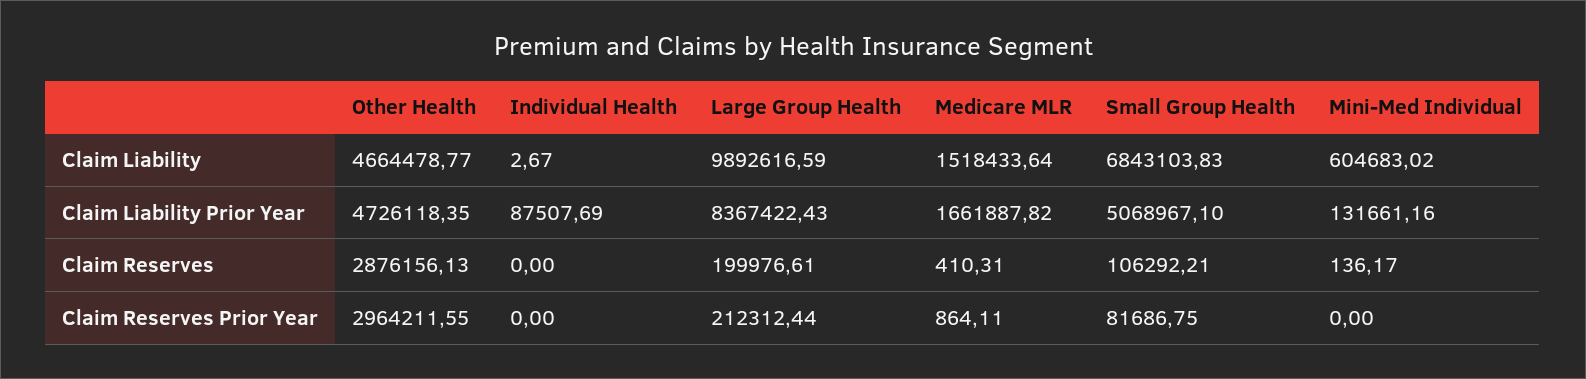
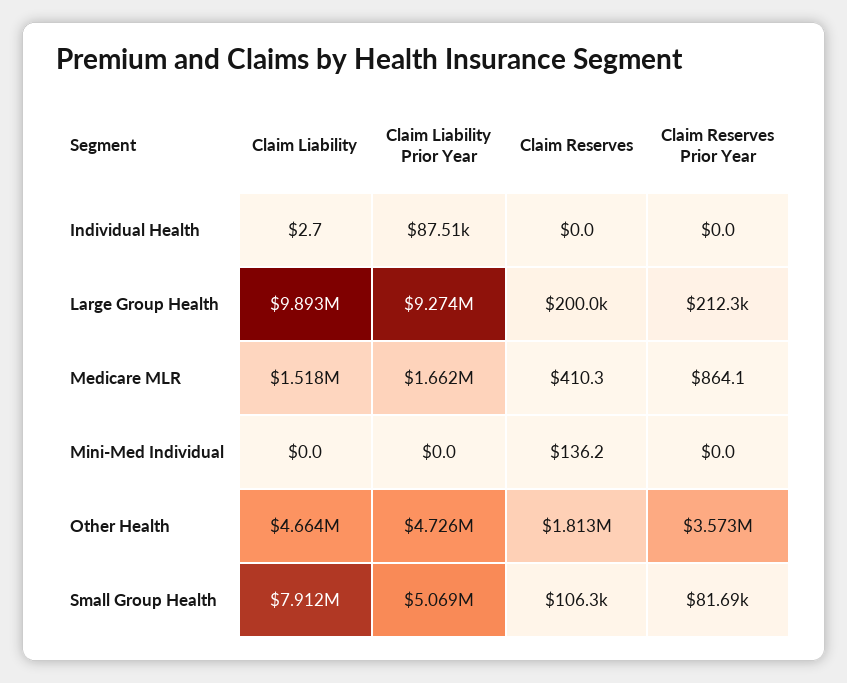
  {
    "Other Health": {
      "Claim Liability": 4664478.77,
      "Claim Liability Prior Year": 4726118.35,
-     "Claim Reserves": 2876156.13,
+     "Claim Reserves": 1813000,
-     "Claim Reserves Prior Year": 2964211.55
+     "Claim Reserves Prior Year": 3573000
    },
    "Individual Health": {
      "Claim Liability": 2.67,
      "Claim Liability Prior Year": 87507.69,
      "Claim Reserves": 0,
      "Claim Reserves Prior Year": 0
    },
    "Large Group Health": {
      "Claim Liability": 9892616.59,
-     "Claim Liability Prior Year": 8367422.43,
+     "Claim Liability Prior Year": 9274000,
      "Claim Reserves": 199976.61,
      "Claim Reserves Prior Year": 212312.44
    },
    "Medicare MLR": {
      "Claim Liability": 1518433.64,
      "Claim Liability Prior Year": 1661887.82,
      "Claim Reserves": 410.31,
      "Claim Reserves Prior Year": 864.11
    },
    "Small Group Health": {
-     "Claim Liability": 6843103.83,
+     "Claim Liability": 7912000,
      "Claim Liability Prior Year": 5068967.1,
      "Claim Reserves": 106292.21,
      "Claim Reserves Prior Year": 81686.75
    },
    "Mini-Med Individual": {
-     "Claim Liability": 604683.02,
+     "Claim Liability": 0,
-     "Claim Liability Prior Year": 131661.16,
+     "Claim Liability Prior Year": 0,
      "Claim Reserves": 136.17,
      "Claim Reserves Prior Year": 0
    }
  }

